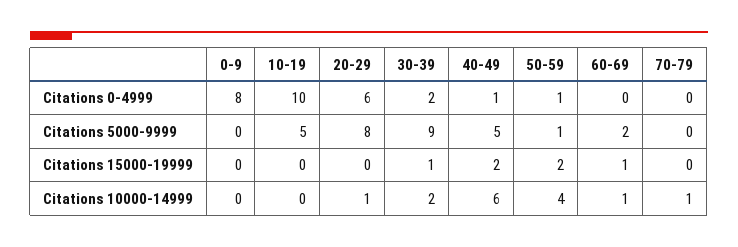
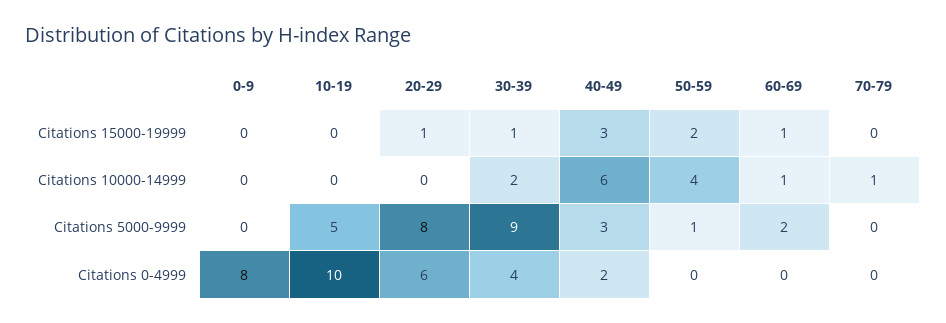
  {
    "0-9": {
      "Citations 0-4999": 8,
      "Citations 5000-9999": 0,
      "Citations 15000-19999": 0,
      "Citations 10000-14999": 0
    },
    "10-19": {
      "Citations 0-4999": 10,
      "Citations 5000-9999": 5,
      "Citations 15000-19999": 0,
      "Citations 10000-14999": 0
    },
    "20-29": {
      "Citations 0-4999": 6,
      "Citations 5000-9999": 8,
-     "Citations 15000-19999": 0,
+     "Citations 15000-19999": 1,
-     "Citations 10000-14999": 1
+     "Citations 10000-14999": 0
    },
    "30-39": {
-     "Citations 0-4999": 2,
+     "Citations 0-4999": 4,
      "Citations 5000-9999": 9,
      "Citations 15000-19999": 1,
      "Citations 10000-14999": 2
    },
    "40-49": {
-     "Citations 0-4999": 1,
+     "Citations 0-4999": 2,
-     "Citations 5000-9999": 5,
+     "Citations 5000-9999": 3,
-     "Citations 15000-19999": 2,
+     "Citations 15000-19999": 3,
      "Citations 10000-14999": 6
    },
    "50-59": {
-     "Citations 0-4999": 1,
+     "Citations 0-4999": 0,
      "Citations 5000-9999": 1,
      "Citations 15000-19999": 2,
      "Citations 10000-14999": 4
    },
    "60-69": {
      "Citations 0-4999": 0,
      "Citations 5000-9999": 2,
      "Citations 15000-19999": 1,
      "Citations 10000-14999": 1
    },
    "70-79": {
      "Citations 0-4999": 0,
      "Citations 5000-9999": 0,
      "Citations 15000-19999": 0,
      "Citations 10000-14999": 1
    }
  }

